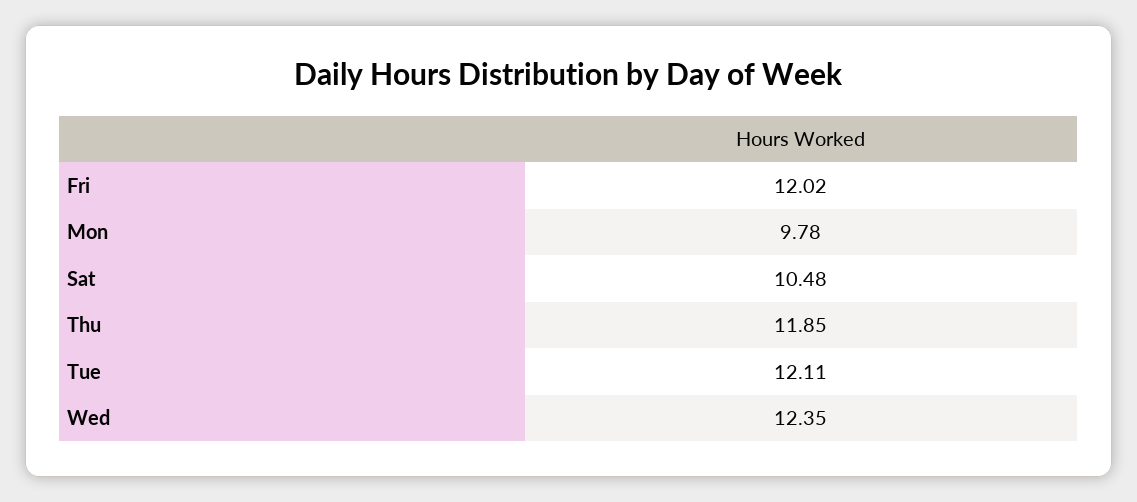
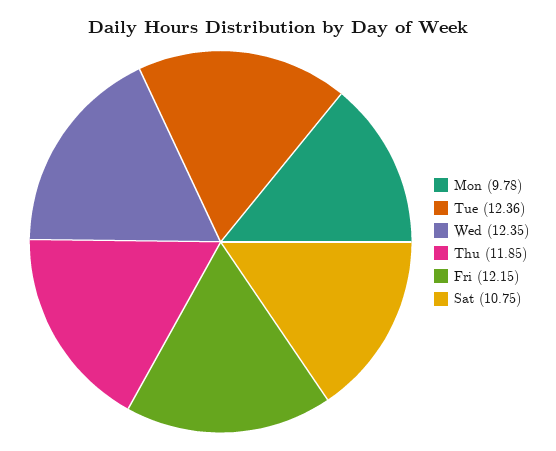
  {
-   "Fri": 12.02,
+   "Fri": 12.15,
    "Mon": 9.78,
-   "Sat": 10.48,
+   "Sat": 10.75,
    "Thu": 11.85,
-   "Tue": 12.11,
+   "Tue": 12.36,
    "Wed": 12.35
  }

